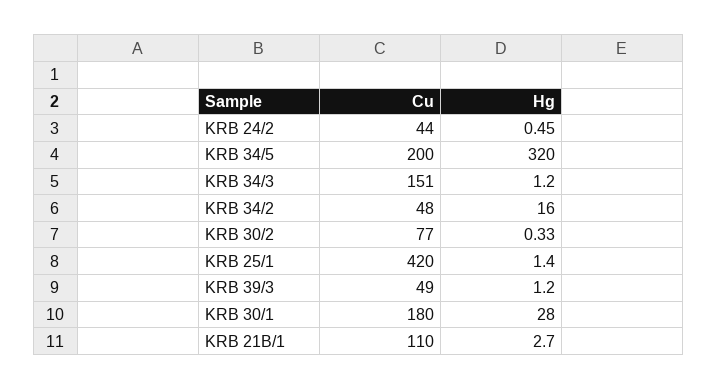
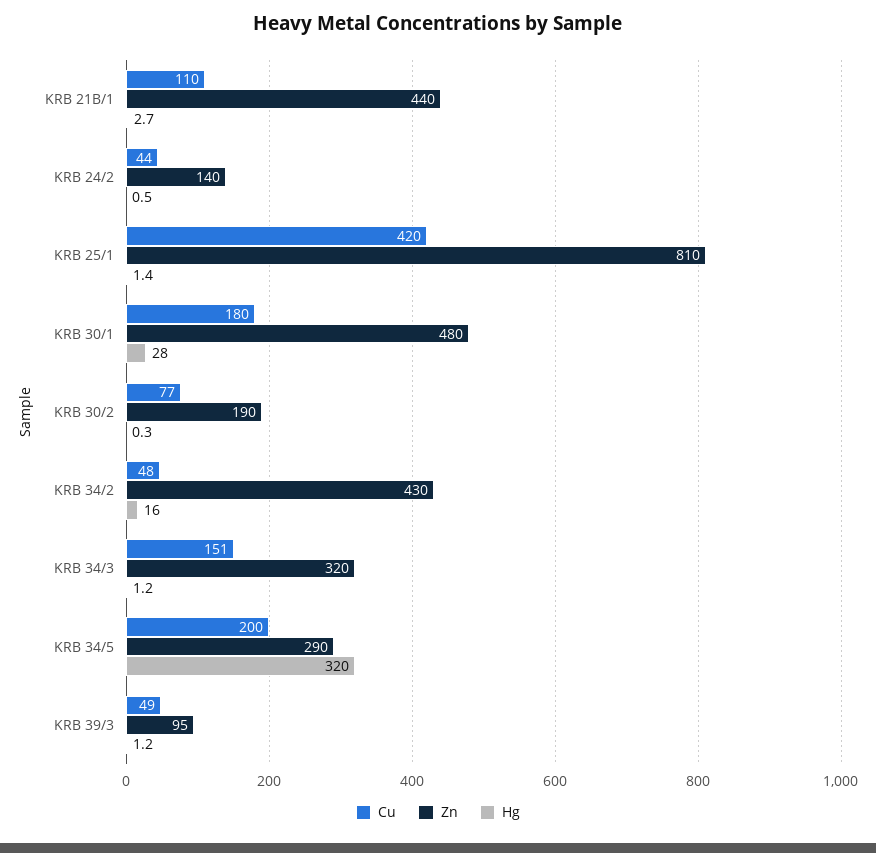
  {
    "Cu": {
      "KRB 24/2": 44,
      "KRB 34/5": 200,
      "KRB 34/3": 151,
      "KRB 34/2": 48,
      "KRB 30/2": 77,
      "KRB 25/1": 420,
      "KRB 39/3": 49,
      "KRB 30/1": 180,
      "KRB 21B/1": 110
    },
    "Hg": {
      "KRB 24/2": 0.45,
      "KRB 34/5": 320,
      "KRB 34/3": 1.2,
      "KRB 34/2": 16,
      "KRB 30/2": 0.33,
      "KRB 25/1": 1.4,
      "KRB 39/3": 1.2,
      "KRB 30/1": 28,
      "KRB 21B/1": 2.7
-   }
+   },
+   "Zn": {
+     "KRB 21B/1": 440,
+     "KRB 24/2": 140,
+     "KRB 25/1": 810,
+     "KRB 30/1": 480,
+     "KRB 30/2": 190,
+     "KRB 34/2": 430,
+     "KRB 34/3": 320,
+     "KRB 34/5": 290,
+     "KRB 39/3": 95
+   }
  }

